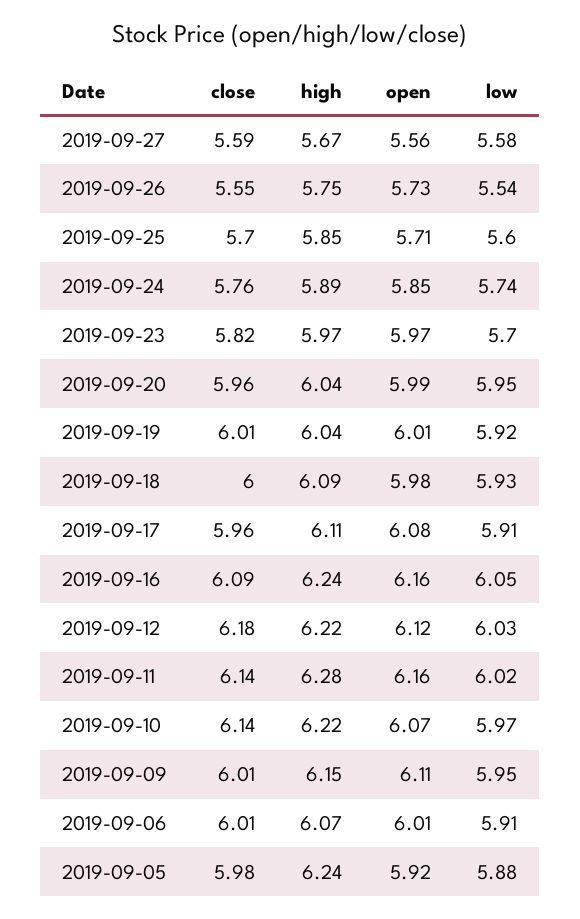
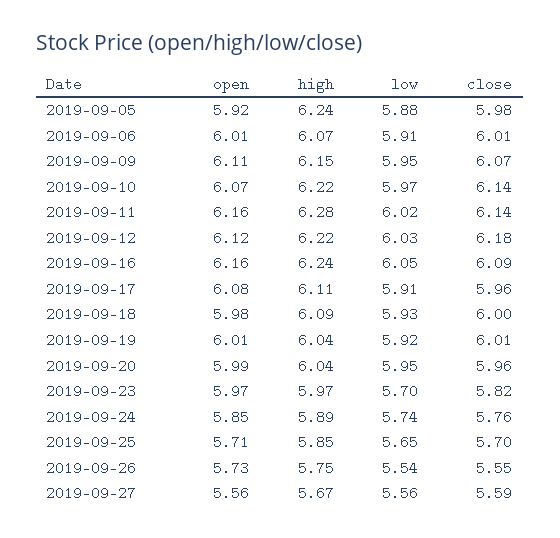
  {
    "close": {
      "2019-09-27": 5.59,
      "2019-09-26": 5.55,
      "2019-09-25": 5.7,
      "2019-09-24": 5.76,
      "2019-09-23": 5.82,
      "2019-09-20": 5.96,
      "2019-09-19": 6.01,
      "2019-09-18": 6,
      "2019-09-17": 5.96,
      "2019-09-16": 6.09,
      "2019-09-12": 6.18,
      "2019-09-11": 6.14,
      "2019-09-10": 6.14,
-     "2019-09-09": 6.01,
+     "2019-09-09": 6.07,
      "2019-09-06": 6.01,
      "2019-09-05": 5.98
    },
    "high": {
      "2019-09-27": 5.67,
      "2019-09-26": 5.75,
      "2019-09-25": 5.85,
      "2019-09-24": 5.89,
      "2019-09-23": 5.97,
      "2019-09-20": 6.04,
      "2019-09-19": 6.04,
      "2019-09-18": 6.09,
      "2019-09-17": 6.11,
      "2019-09-16": 6.24,
      "2019-09-12": 6.22,
      "2019-09-11": 6.28,
      "2019-09-10": 6.22,
      "2019-09-09": 6.15,
      "2019-09-06": 6.07,
      "2019-09-05": 6.24
    },
    "open": {
      "2019-09-27": 5.56,
      "2019-09-26": 5.73,
      "2019-09-25": 5.71,
      "2019-09-24": 5.85,
      "2019-09-23": 5.97,
      "2019-09-20": 5.99,
      "2019-09-19": 6.01,
      "2019-09-18": 5.98,
      "2019-09-17": 6.08,
      "2019-09-16": 6.16,
      "2019-09-12": 6.12,
      "2019-09-11": 6.16,
      "2019-09-10": 6.07,
      "2019-09-09": 6.11,
      "2019-09-06": 6.01,
      "2019-09-05": 5.92
    },
    "low": {
-     "2019-09-27": 5.58,
+     "2019-09-27": 5.56,
      "2019-09-26": 5.54,
-     "2019-09-25": 5.6,
+     "2019-09-25": 5.65,
      "2019-09-24": 5.74,
      "2019-09-23": 5.7,
      "2019-09-20": 5.95,
      "2019-09-19": 5.92,
      "2019-09-18": 5.93,
      "2019-09-17": 5.91,
      "2019-09-16": 6.05,
      "2019-09-12": 6.03,
      "2019-09-11": 6.02,
      "2019-09-10": 5.97,
      "2019-09-09": 5.95,
      "2019-09-06": 5.91,
      "2019-09-05": 5.88
    }
  }

